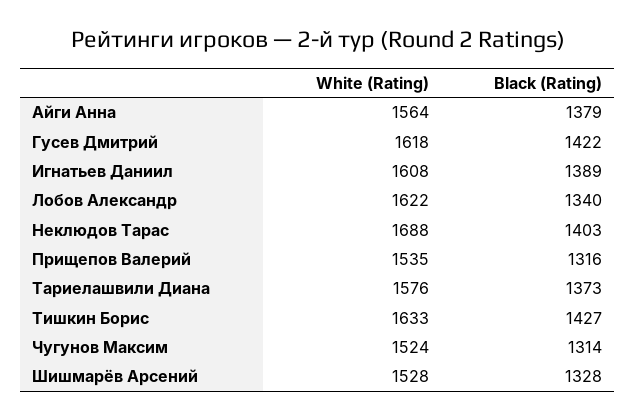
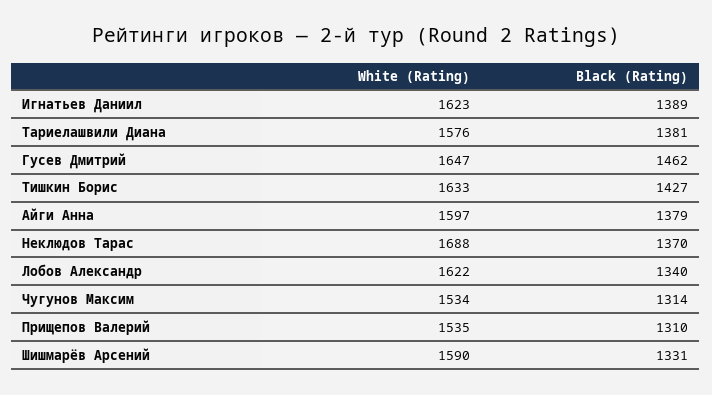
  {
    "White (Rating)": {
-     "Айги Анна": 1564,
+     "Айги Анна": 1597,
-     "Гусев Дмитрий": 1618,
+     "Гусев Дмитрий": 1647,
-     "Игнатьев Даниил": 1608,
+     "Игнатьев Даниил": 1623,
      "Лобов Александр": 1622,
      "Неклюдов Тарас": 1688,
      "Прищепов Валерий": 1535,
      "Тариелашвили Диана": 1576,
      "Тишкин Борис": 1633,
-     "Чугунов Максим": 1524,
+     "Чугунов Максим": 1534,
-     "Шишмарёв Арсений": 1528
+     "Шишмарёв Арсений": 1590
    },
    "Black (Rating)": {
      "Айги Анна": 1379,
-     "Гусев Дмитрий": 1422,
+     "Гусев Дмитрий": 1462,
      "Игнатьев Даниил": 1389,
      "Лобов Александр": 1340,
-     "Неклюдов Тарас": 1403,
+     "Неклюдов Тарас": 1370,
-     "Прищепов Валерий": 1316,
+     "Прищепов Валерий": 1310,
-     "Тариелашвили Диана": 1373,
+     "Тариелашвили Диана": 1381,
      "Тишкин Борис": 1427,
      "Чугунов Максим": 1314,
-     "Шишмарёв Арсений": 1328
+     "Шишмарёв Арсений": 1331
    }
  }

